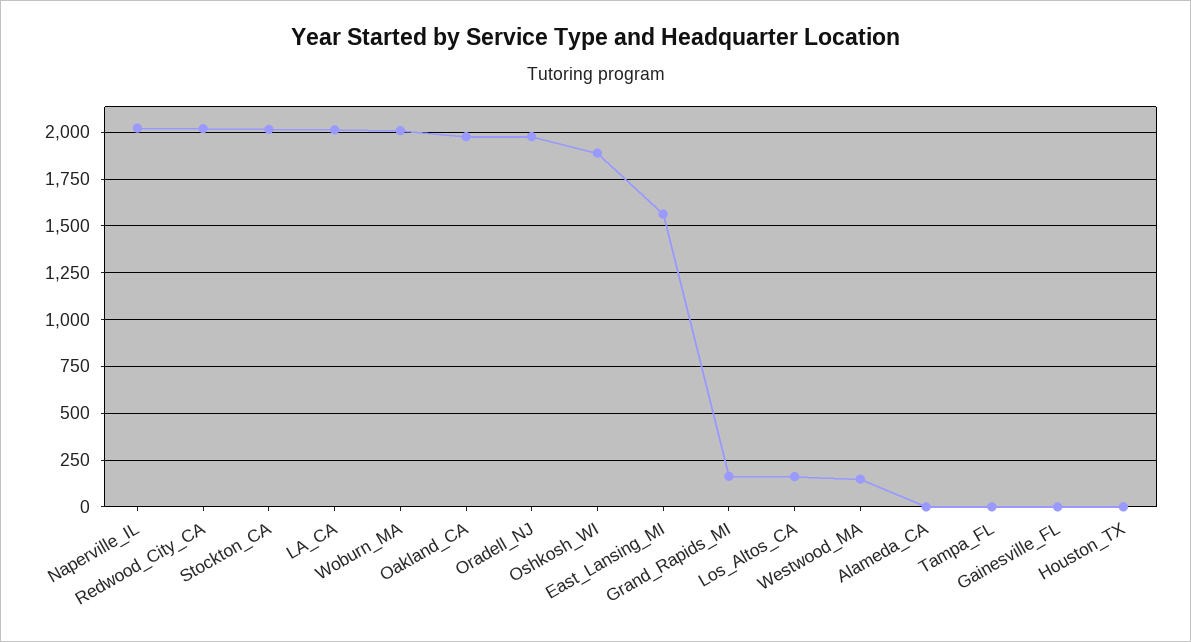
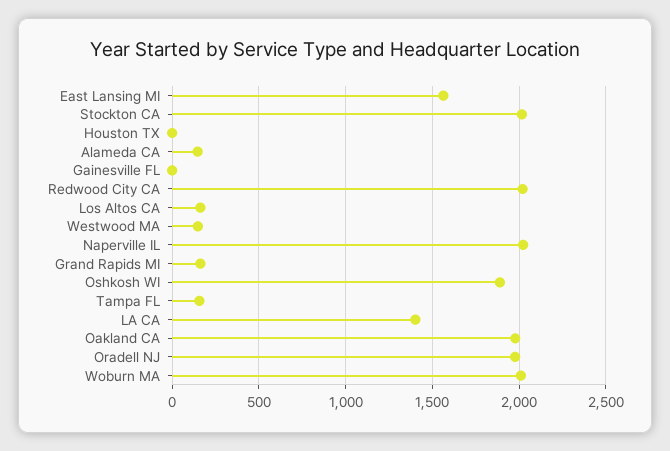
  {
    "Naperville_IL": 2000,
    "Redwood_City_CA": 2000,
    "Stockton_CA": 2000,
-   "LA_CA": 2000,
+   "LA_CA": 1400,
    "Woburn_MA": 2000,
    "Oakland_CA": 2000,
    "Oradell_NJ": 2000,
    "Oshkosh_WI": 1900,
    "East_Lansing_MI": 1550,
    "Grand_Rapids_MI": 150,
    "Los_Altos_CA": 150,
    "Westwood_MA": 150,
-   "Alameda_CA": 0,
+   "Alameda_CA": 150,
-   "Tampa_FL": 0,
+   "Tampa_FL": 150,
    "Gainesville_FL": 0,
    "Houston_TX": 0
  }

